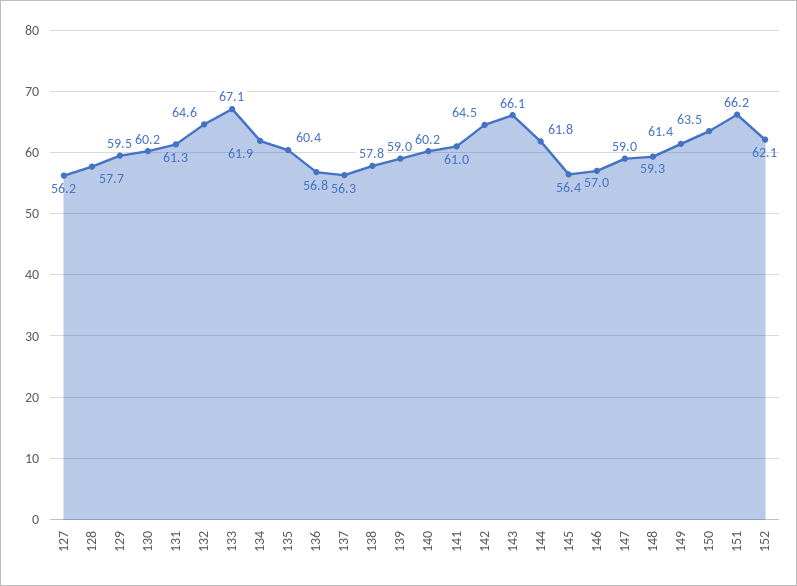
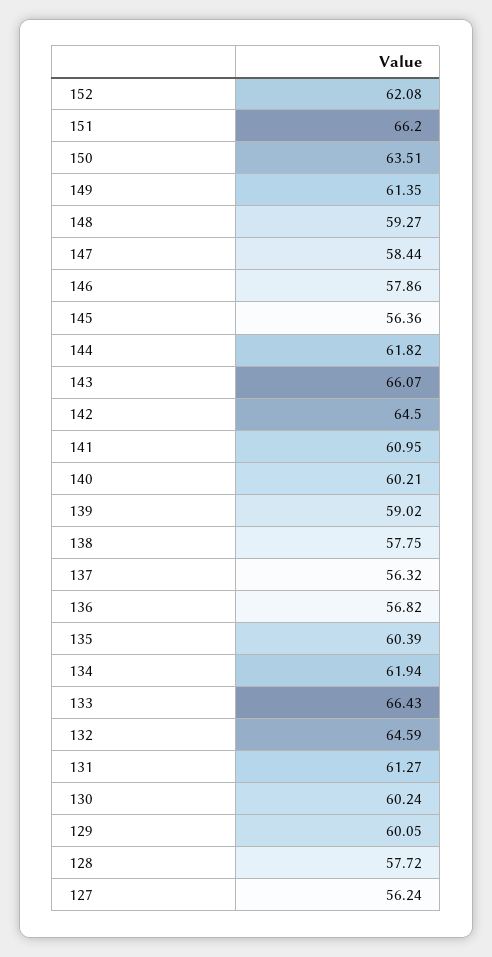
  {
    "127": 56.24,
    "128": 57.72,
-   "129": 59.5,
+   "129": 60.05,
    "130": 60.24,
    "131": 61.27,
    "132": 64.59,
-   "133": 67.1,
+   "133": 66.43,
    "134": 61.94,
    "135": 60.39,
    "136": 56.82,
    "137": 56.32,
    "138": 57.75,
    "139": 59.02,
    "140": 60.21,
    "141": 60.95,
    "142": 64.5,
    "143": 66.07,
    "144": 61.82,
    "145": 56.36,
-   "146": 57,
+   "146": 57.86,
-   "147": 59,
+   "147": 58.44,
    "148": 59.27,
    "149": 61.35,
    "150": 63.51,
    "151": 66.2,
    "152": 62.08
  }

